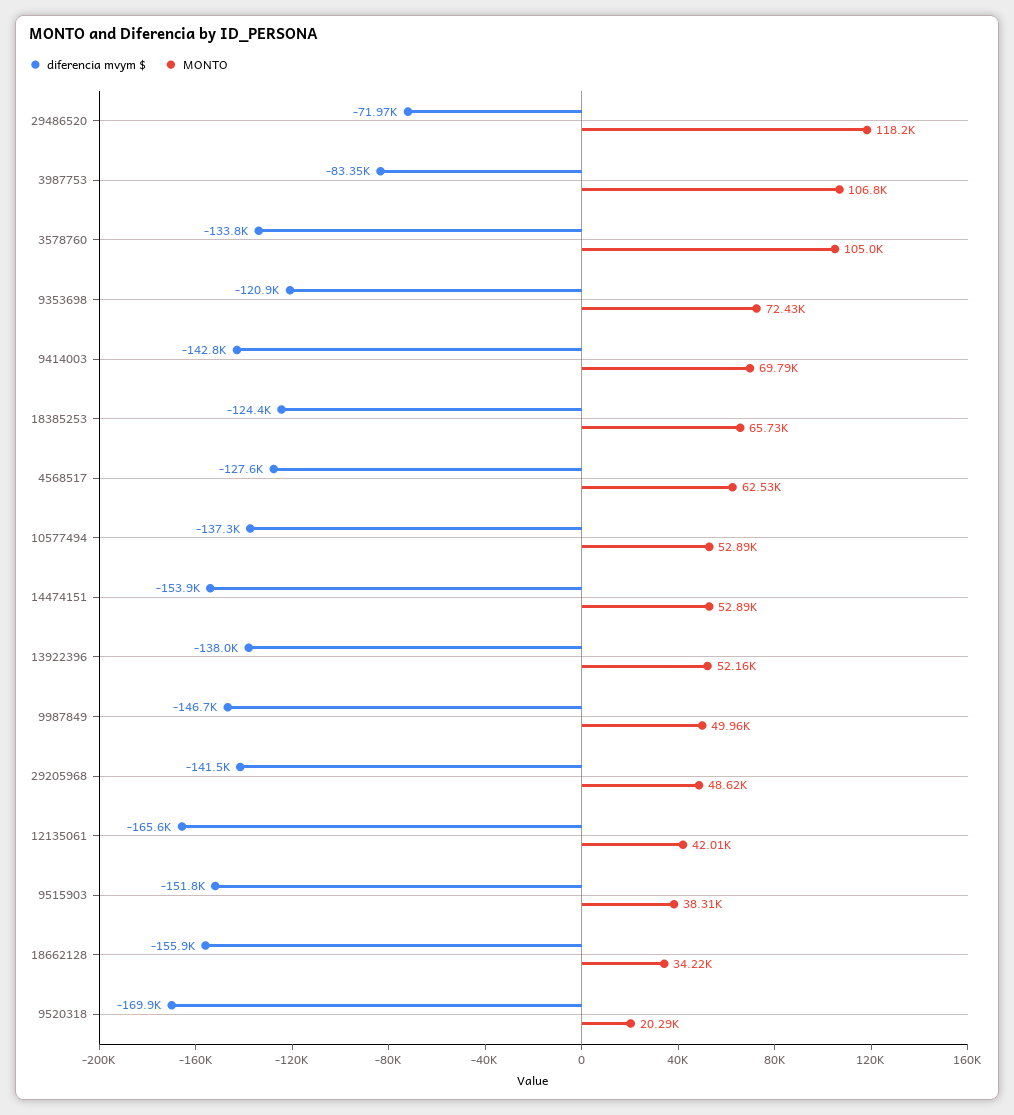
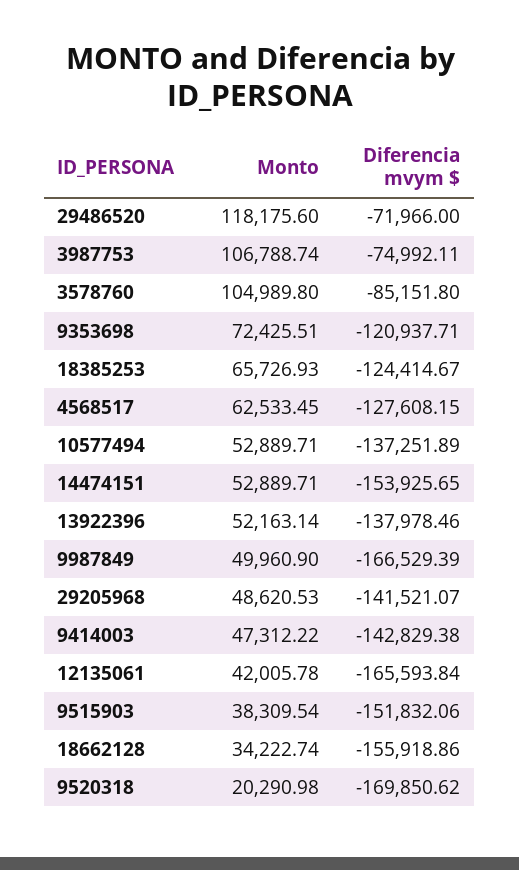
  {
    "diferencia mvym $": {
      "29486520": -71966,
-     "3987753": -83350,
+     "3987753": -74992.11,
-     "3578760": -133800,
+     "3578760": -85151.8,
      "9353698": -120937.71,
      "9414003": -142829.38,
      "18385253": -124414.67,
      "4568517": -127608.15,
      "10577494": -137251.89,
      "14474151": -153925.65,
      "13922396": -137978.46,
-     "9987849": -146700,
+     "9987849": -166529.39,
      "29205968": -141521.07,
      "12135061": -165593.84,
      "9515903": -151832.06,
      "18662128": -155918.86,
      "9520318": -169850.62
    },
    "MONTO": {
      "29486520": 118175.6,
      "3987753": 106788.74,
      "3578760": 104989.8,
      "9353698": 72425.51,
-     "9414003": 69790,
+     "9414003": 47312.22,
      "18385253": 65726.93,
      "4568517": 62533.45,
      "10577494": 52889.71,
      "14474151": 52889.71,
      "13922396": 52163.14,
      "9987849": 49960.9,
      "29205968": 48620.53,
      "12135061": 42005.78,
      "9515903": 38309.54,
      "18662128": 34222.74,
      "9520318": 20290.98
    }
  }

